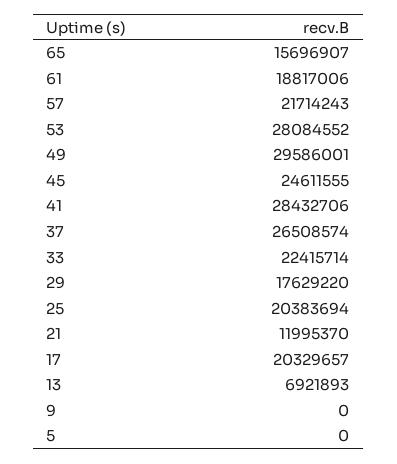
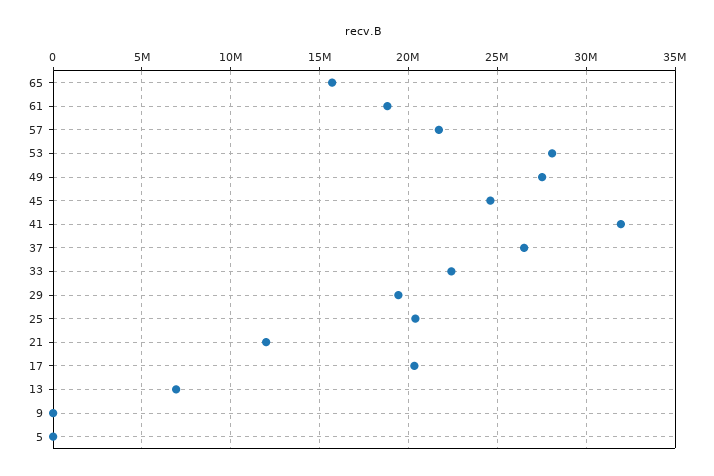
  {
    "65": 15696907,
    "61": 18817006,
    "57": 21714243,
    "53": 28084552,
-   "49": 29586001,
+   "49": 27500000,
    "45": 24611555,
-   "41": 28432706,
+   "41": 32000000,
    "37": 26508574,
    "33": 22415714,
-   "29": 17629220,
+   "29": 19500000,
    "25": 20383694,
    "21": 11995370,
    "17": 20329657,
    "13": 6921893,
    "9": 0,
    "5": 0
  }

